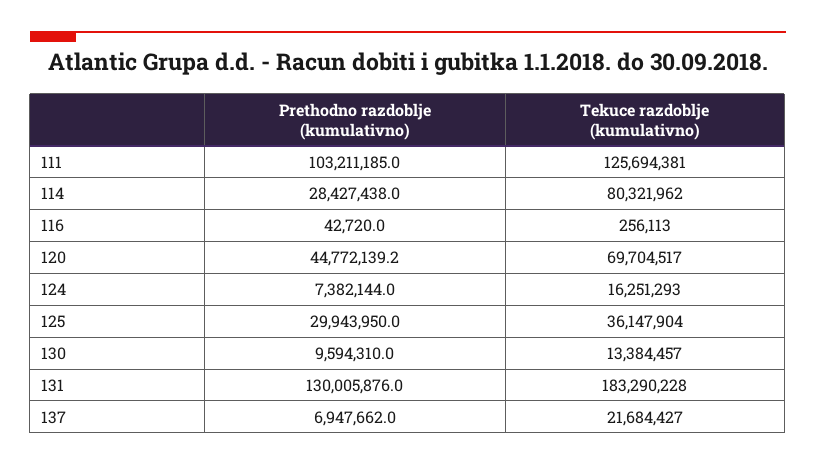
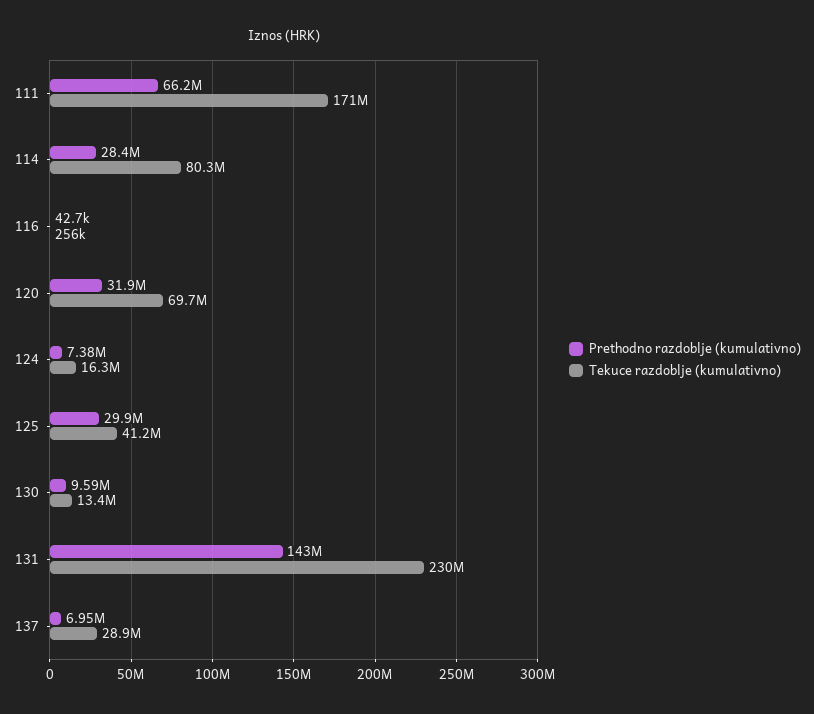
  {
    "Prethodno razdoblje (kumulativno)": {
-     "111": 103211185,
+     "111": 66200000,
      "114": 28427438,
      "116": 42720,
-     "120": 44772139.2,
+     "120": 31900000,
      "124": 7382144,
      "125": 29943950,
      "130": 9594310,
-     "131": 130005876,
+     "131": 143000000,
      "137": 6947662
    },
    "Tekuce razdoblje (kumulativno)": {
-     "111": 125694381,
+     "111": 171000000,
      "114": 80321962,
      "116": 256113,
      "120": 69704517,
      "124": 16251293,
-     "125": 36147904,
+     "125": 41200000,
      "130": 13384457,
-     "131": 183290228,
+     "131": 230000000,
-     "137": 21684427
+     "137": 28900000
    }
  }

